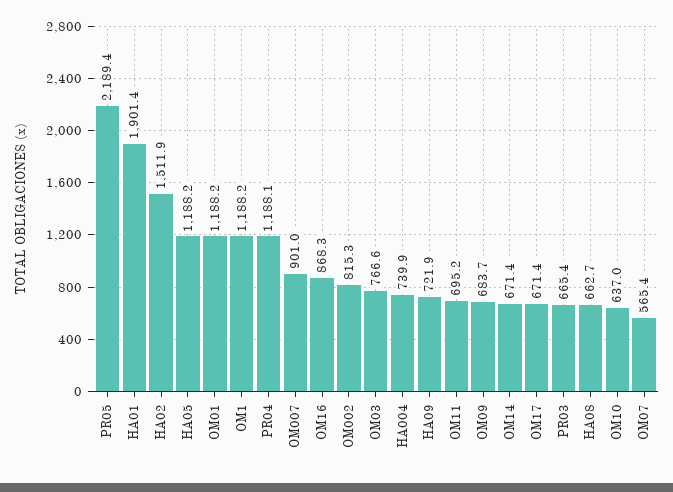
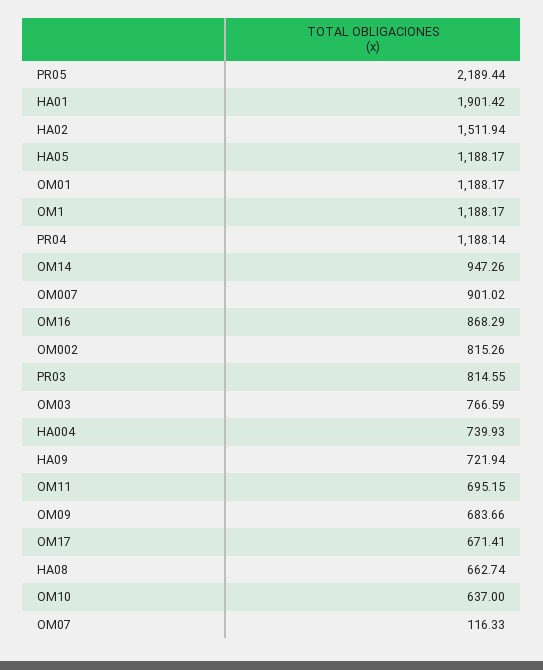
  {
    "PR05": 2189.44,
    "HA01": 1901.42,
    "HA02": 1511.94,
    "HA05": 1188.17,
    "OM01": 1188.17,
    "OM1": 1188.17,
    "PR04": 1188.14,
    "OM007": 901.02,
    "OM16": 868.29,
    "OM002": 815.26,
    "OM03": 766.59,
    "HA004": 739.93,
    "HA09": 721.94,
    "OM11": 695.15,
    "OM09": 683.66,
-   "OM14": 671.4,
+   "OM14": 947.26,
    "OM17": 671.41,
-   "PR03": 665.4,
+   "PR03": 814.55,
    "HA08": 662.74,
    "OM10": 637,
-   "OM07": 565.4
+   "OM07": 116.33
  }

